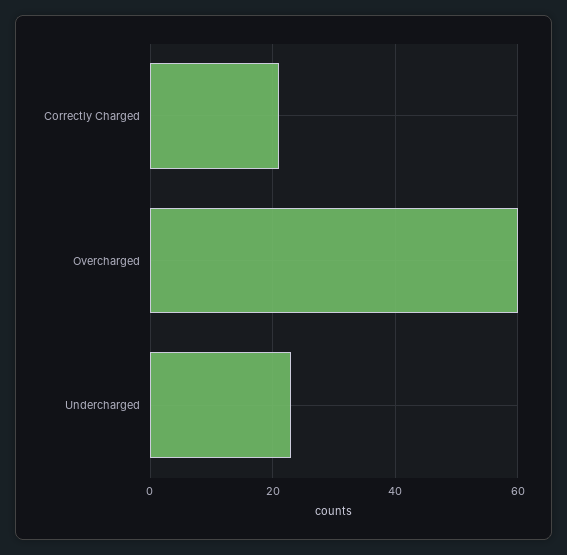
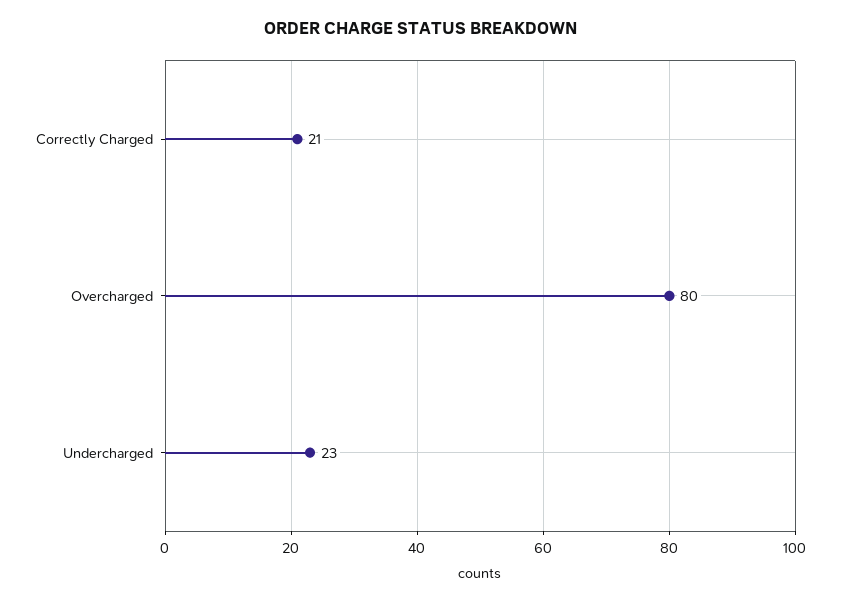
  {
    "Correctly Charged": 21,
-   "Overcharged": 60,
+   "Overcharged": 80,
    "Undercharged": 23
  }

